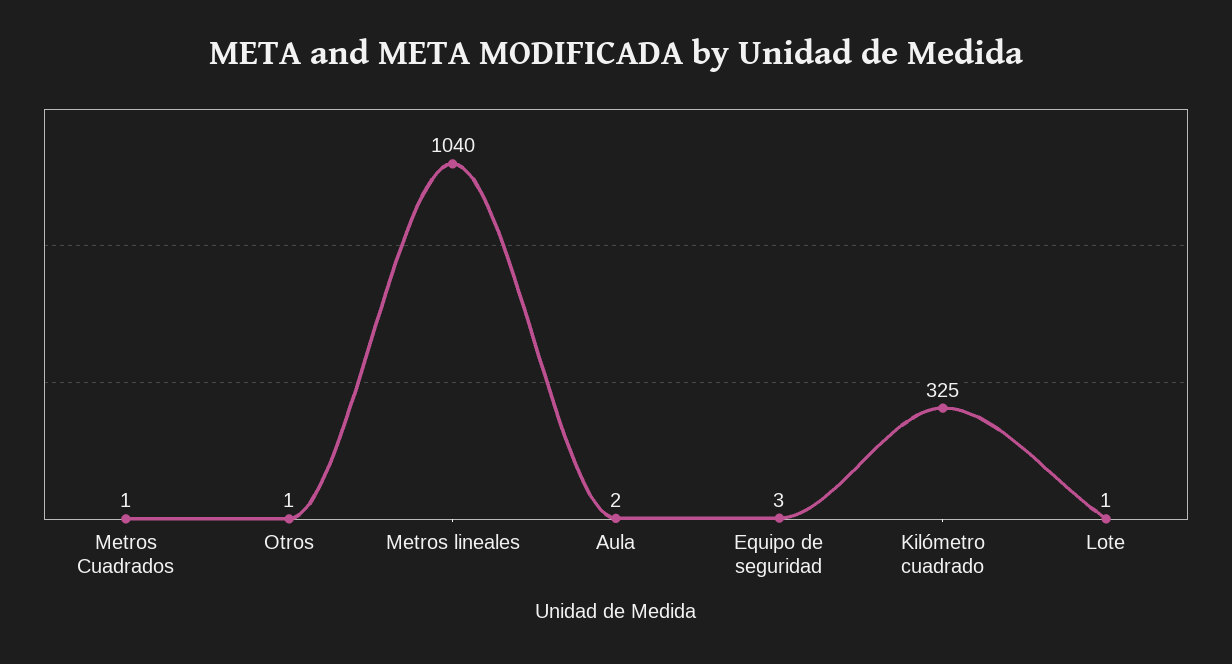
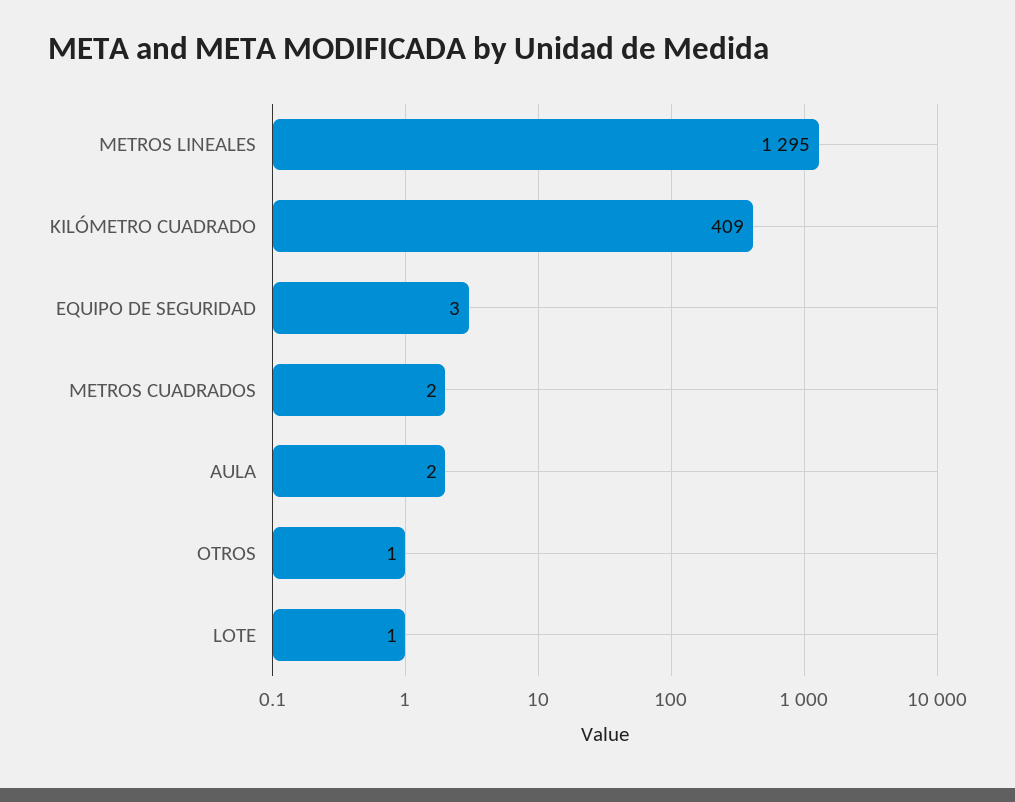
  {
-   "Metros Cuadrados": 1,
+   "Metros Cuadrados": 2,
    "Otros": 1,
-   "Metros lineales": 1040,
+   "Metros lineales": 1295,
    "Aula": 2,
    "Equipo de seguridad": 3,
-   "Kilómetro cuadrado": 325,
+   "Kilómetro cuadrado": 409,
    "Lote": 1
  }

